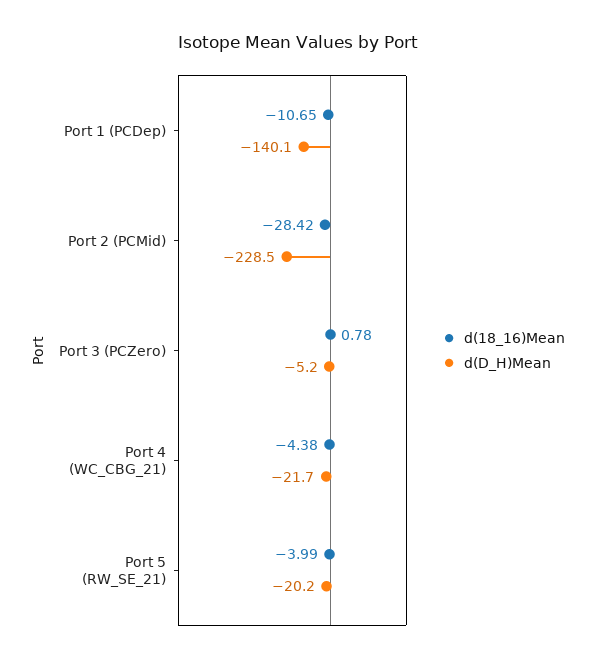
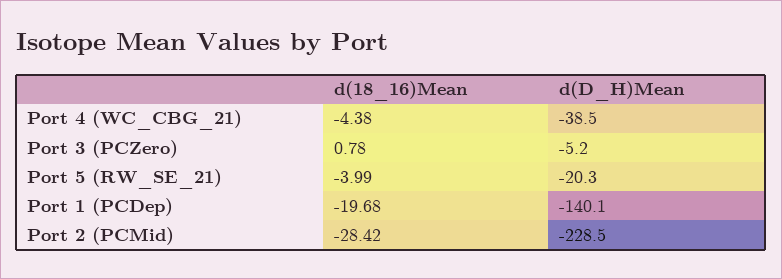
  {
    "d(18_16)Mean": {
-     "Port 1 (PCDep)": -10.65,
+     "Port 1 (PCDep)": -19.68,
      "Port 2 (PCMid)": -28.42,
      "Port 3 (PCZero)": 0.78,
      "Port 4 (WC_CBG_21)": -4.38,
      "Port 5 (RW_SE_21)": -3.99
    },
    "d(D_H)Mean": {
      "Port 1 (PCDep)": -140.1,
      "Port 2 (PCMid)": -228.5,
      "Port 3 (PCZero)": -5.2,
-     "Port 4 (WC_CBG_21)": -21.7,
+     "Port 4 (WC_CBG_21)": -38.5,
-     "Port 5 (RW_SE_21)": -20.2
+     "Port 5 (RW_SE_21)": -20.3
    }
  }

